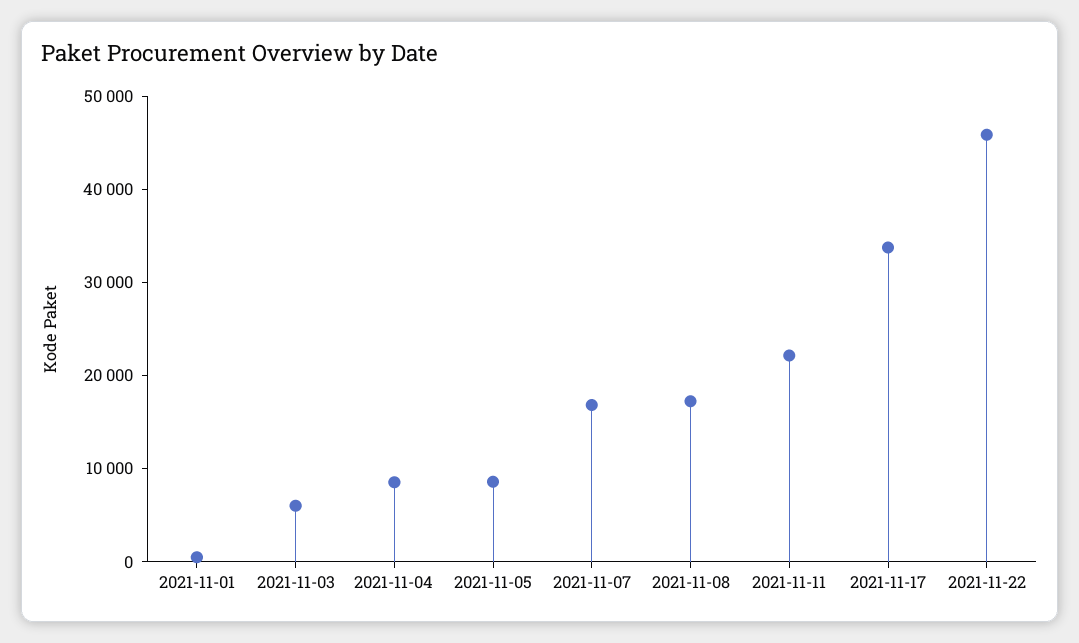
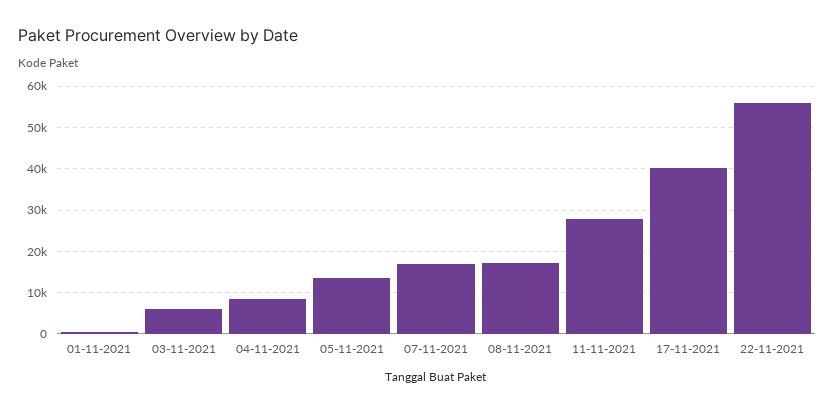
  {
    "2021-11-01": 0,
    "2021-11-03": 6000,
    "2021-11-04": 8000,
-   "2021-11-05": 8000,
+   "2021-11-05": 14000,
    "2021-11-07": 16000,
    "2021-11-08": 18000,
-   "2021-11-11": 22000,
+   "2021-11-11": 28000,
-   "2021-11-17": 34000,
+   "2021-11-17": 40000,
-   "2021-11-22": 46000
+   "2021-11-22": 56000
  }

